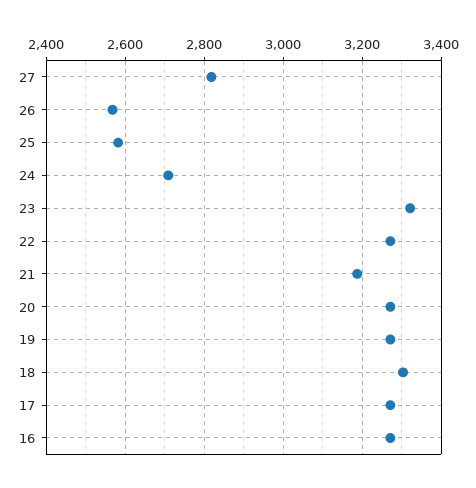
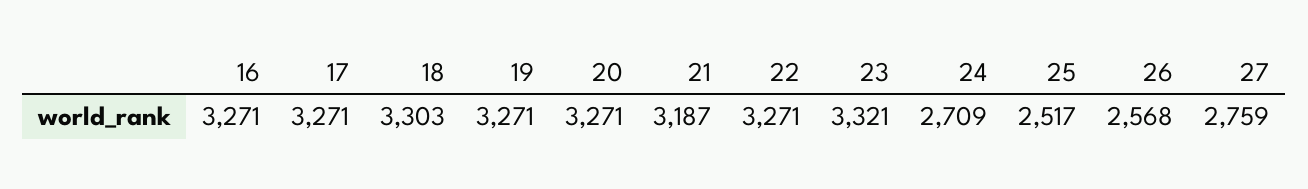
  {
-   "27": 2820,
+   "27": 2759,
    "26": 2568,
-   "25": 2580,
+   "25": 2517,
    "24": 2709,
    "23": 3321,
    "22": 3271,
    "21": 3187,
    "20": 3271,
    "19": 3271,
    "18": 3303,
    "17": 3271,
    "16": 3271
  }

